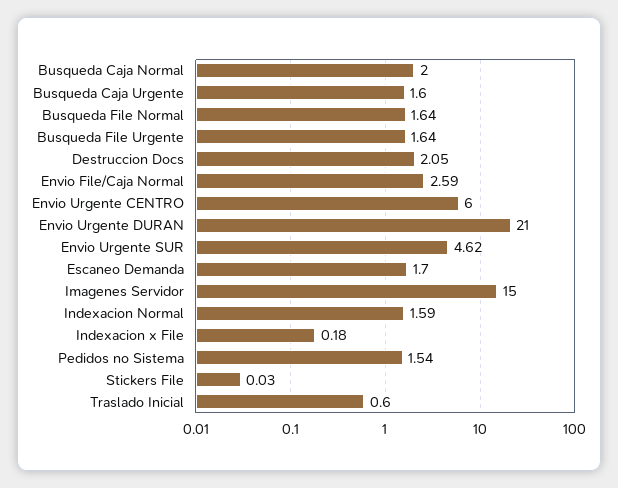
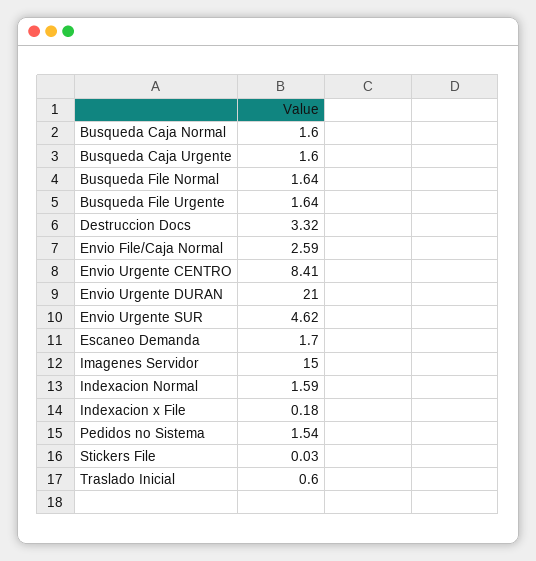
  {
-   "Busqueda Caja Normal": 2,
+   "Busqueda Caja Normal": 1.6,
    "Busqueda Caja Urgente": 1.6,
    "Busqueda File Normal": 1.64,
    "Busqueda File Urgente": 1.64,
-   "Destruccion Docs": 2.05,
+   "Destruccion Docs": 3.32,
    "Envio File/Caja Normal": 2.59,
-   "Envio Urgente CENTRO": 6,
+   "Envio Urgente CENTRO": 8.41,
    "Envio Urgente DURAN": 21,
    "Envio Urgente SUR": 4.62,
    "Escaneo Demanda": 1.7,
    "Imagenes Servidor": 15,
    "Indexacion Normal": 1.59,
    "Indexacion x File": 0.18,
    "Pedidos no Sistema": 1.54,
    "Stickers File": 0.03,
    "Traslado Inicial": 0.6
  }

